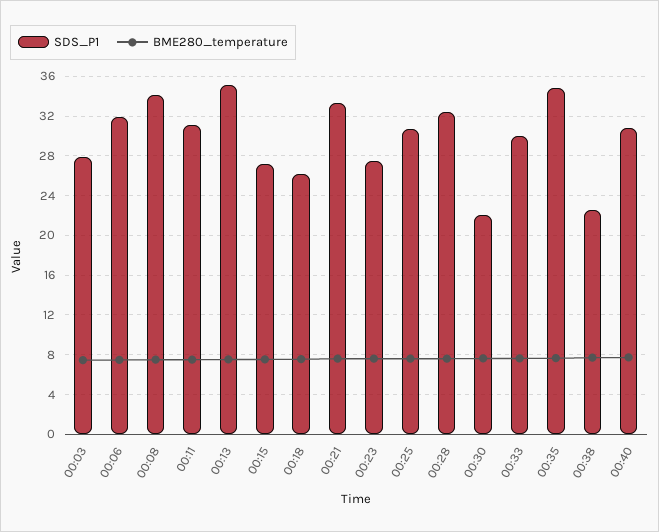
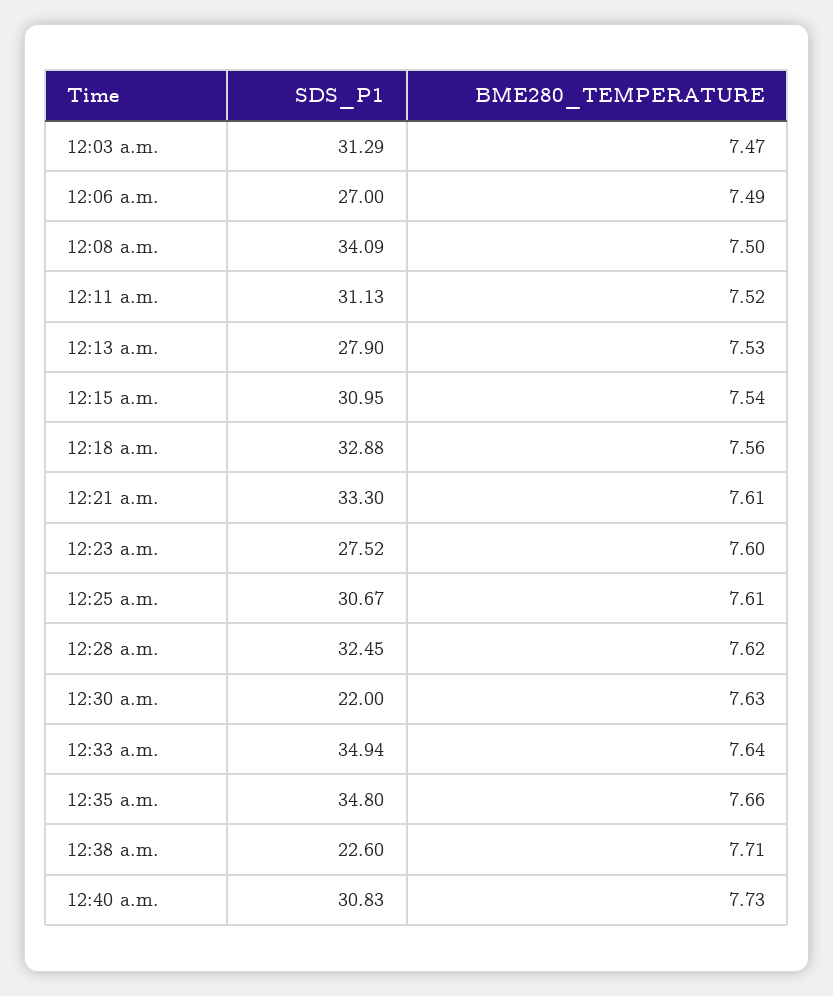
  {
    "SDS_P1": {
-     "00:03": 28,
+     "00:03": 31.29,
-     "00:06": 32,
+     "00:06": 27,
      "00:08": 34.09,
      "00:11": 31.13,
-     "00:13": 35,
+     "00:13": 27.9,
-     "00:15": 27,
+     "00:15": 30.95,
-     "00:18": 26,
+     "00:18": 32.88,
      "00:21": 33.3,
      "00:23": 27.52,
      "00:25": 30.67,
      "00:28": 32.45,
      "00:30": 22,
-     "00:33": 30,
+     "00:33": 34.94,
      "00:35": 34.8,
      "00:38": 22.6,
      "00:40": 30.83
    },
    "BME280_temperature": {
      "00:03": 7.47,
      "00:06": 7.49,
      "00:08": 7.5,
      "00:11": 7.52,
      "00:13": 7.53,
      "00:15": 7.54,
      "00:18": 7.56,
      "00:21": 7.61,
      "00:23": 7.6,
      "00:25": 7.61,
      "00:28": 7.62,
      "00:30": 7.63,
      "00:33": 7.64,
      "00:35": 7.66,
      "00:38": 7.71,
      "00:40": 7.73
    }
  }

